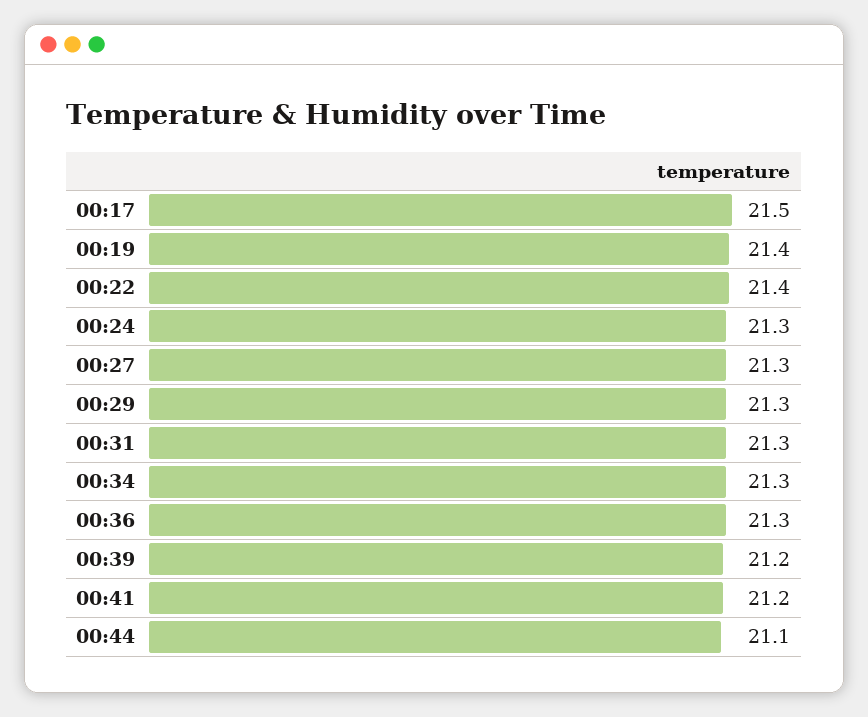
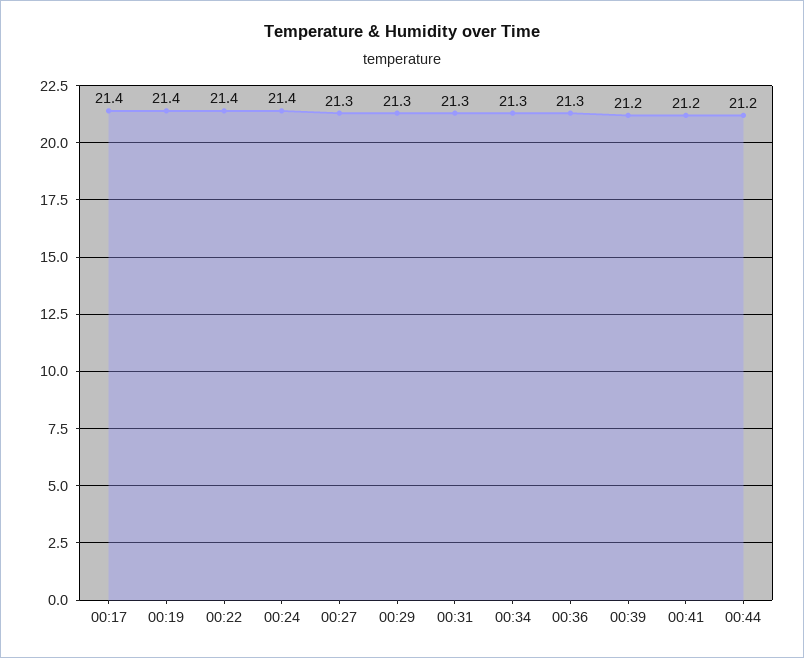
  {
-   "00:17": 21.5,
+   "00:17": 21.4,
    "00:19": 21.4,
    "00:22": 21.4,
-   "00:24": 21.3,
+   "00:24": 21.4,
    "00:27": 21.3,
    "00:29": 21.3,
    "00:31": 21.3,
    "00:34": 21.3,
    "00:36": 21.3,
    "00:39": 21.2,
    "00:41": 21.2,
-   "00:44": 21.1
+   "00:44": 21.2
  }

